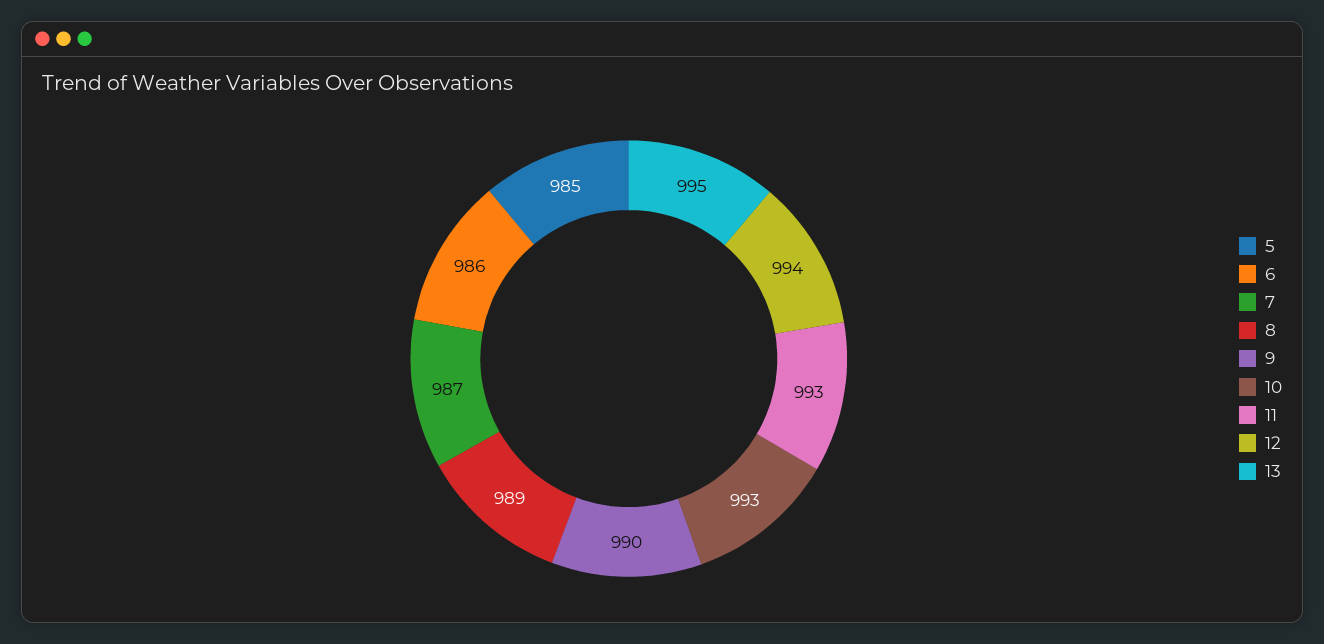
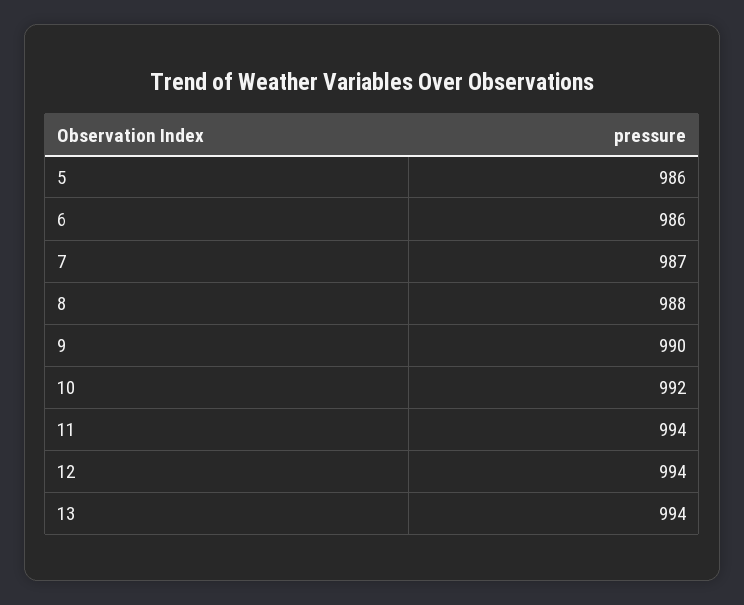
  {
-   "5": 985,
+   "5": 986,
    "6": 986,
    "7": 987,
-   "8": 989,
+   "8": 988,
    "9": 990,
-   "10": 993,
+   "10": 992,
-   "11": 993,
+   "11": 994,
    "12": 994,
-   "13": 995
+   "13": 994
  }

